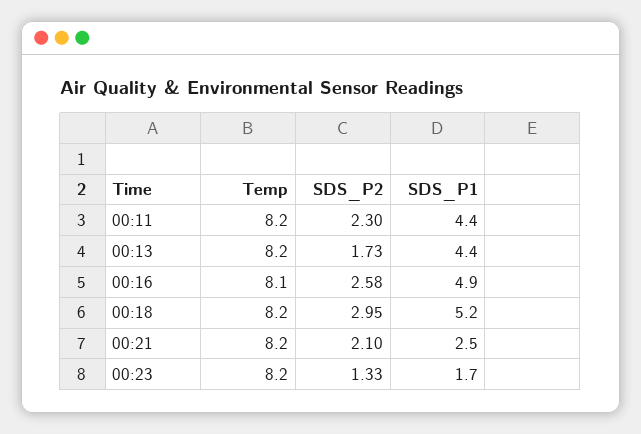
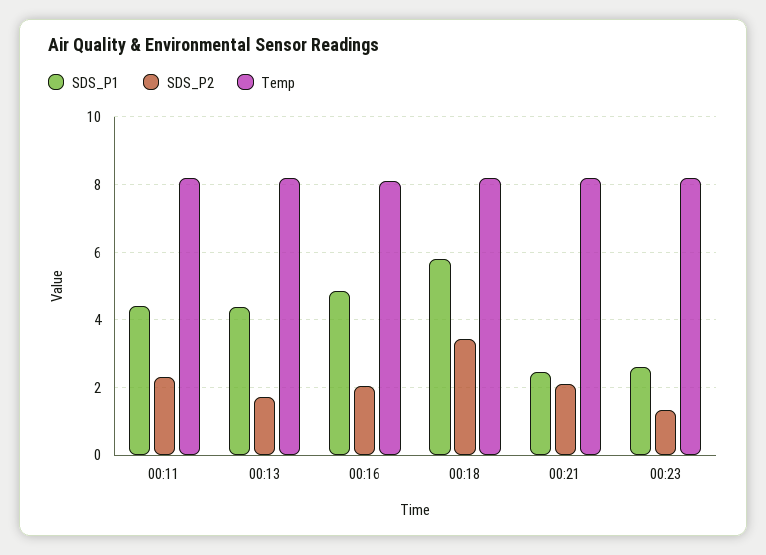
  {
    "Temp": {
      "00:11": 8.2,
      "00:13": 8.2,
      "00:16": 8.1,
      "00:18": 8.2,
      "00:21": 8.2,
      "00:23": 8.2
    },
    "SDS_P2": {
      "00:11": 2.3,
      "00:13": 1.73,
-     "00:16": 2.58,
+     "00:16": 2,
-     "00:18": 2.95,
+     "00:18": 3.4,
      "00:21": 2.1,
      "00:23": 1.33
    },
    "SDS_P1": {
      "00:11": 4.4,
      "00:13": 4.4,
      "00:16": 4.9,
-     "00:18": 5.2,
+     "00:18": 5.8,
      "00:21": 2.5,
-     "00:23": 1.7
+     "00:23": 2.6
    }
  }

